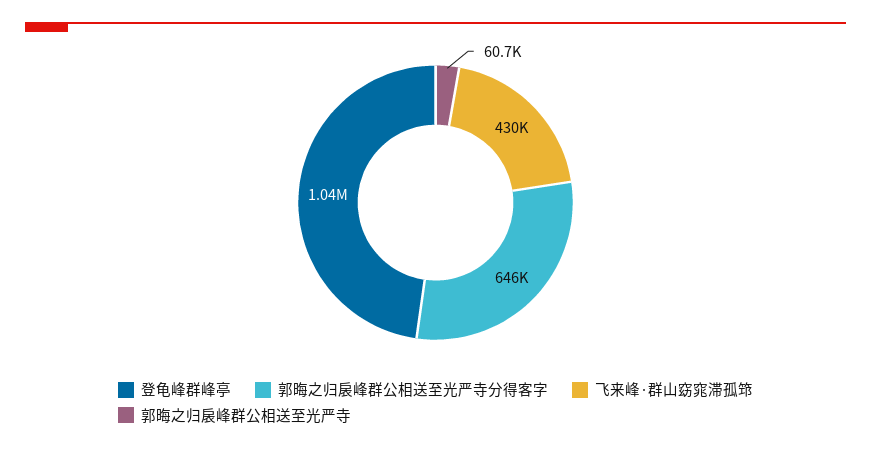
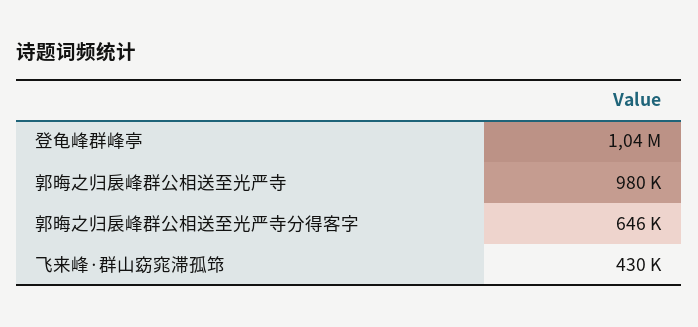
  {
    "登龟峰群峰亭": 1040000,
    "郭晦之归扆峰群公相送至光严寺分得客字": 646000,
    "飞来峰·群山窈窕滞孤筇": 430000,
-   "郭晦之归扆峰群公相送至光严寺": 60700
+   "郭晦之归扆峰群公相送至光严寺": 980000
  }

